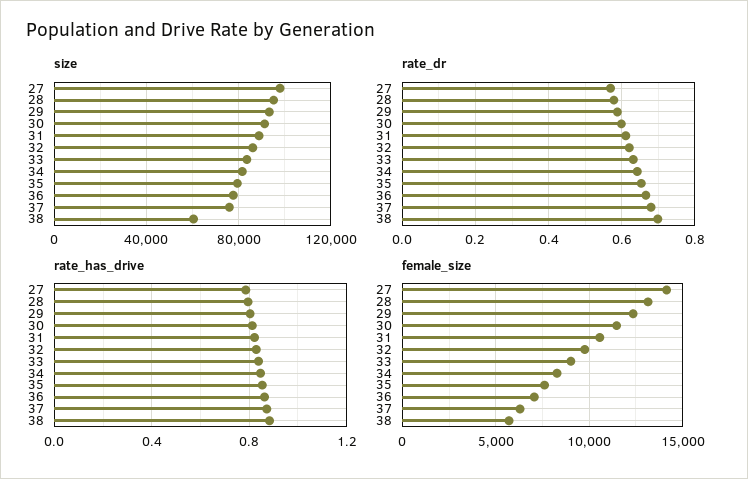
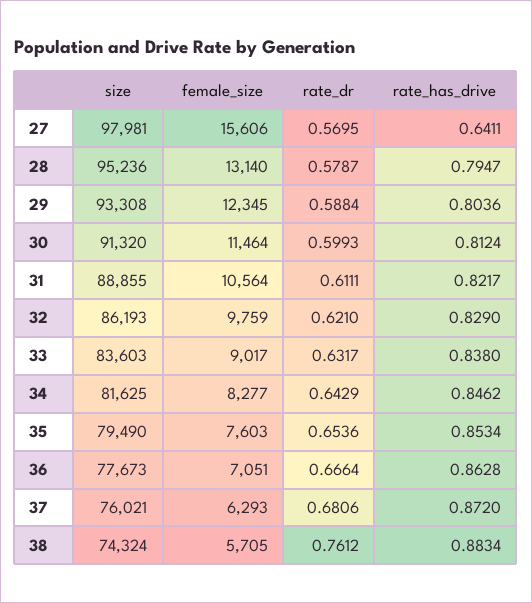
  {
    "size": {
      "27": 97981,
      "28": 95236,
      "29": 93308,
      "30": 91320,
      "31": 88855,
      "32": 86193,
      "33": 83603,
      "34": 81625,
      "35": 79490,
      "36": 77673,
      "37": 76021,
-     "38": 60000
+     "38": 74324
    },
    "rate_dr": {
      "27": 0.5695,
      "28": 0.5787,
      "29": 0.5884,
      "30": 0.5993,
      "31": 0.6111,
      "32": 0.621,
      "33": 0.6317,
      "34": 0.6429,
      "35": 0.6536,
      "36": 0.6664,
      "37": 0.6806,
-     "38": 0.7
+     "38": 0.7612
    },
    "rate_has_drive": {
-     "27": 0.8,
+     "27": 0.6411,
      "28": 0.7947,
      "29": 0.8036,
      "30": 0.8124,
      "31": 0.8217,
      "32": 0.829,
      "33": 0.838,
      "34": 0.8462,
      "35": 0.8534,
      "36": 0.8628,
      "37": 0.872,
      "38": 0.8834
    },
    "female_size": {
-     "27": 14000,
+     "27": 15606,
      "28": 13140,
      "29": 12345,
      "30": 11464,
      "31": 10564,
      "32": 9759,
      "33": 9017,
      "34": 8277,
      "35": 7603,
      "36": 7051,
      "37": 6293,
      "38": 5705
    }
  }

